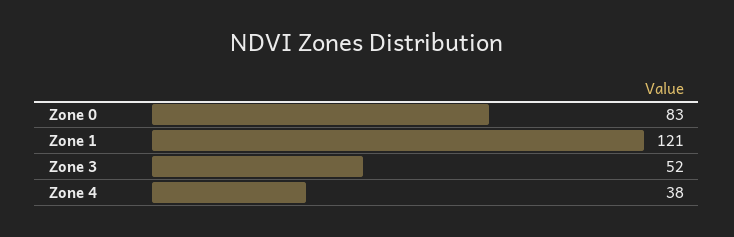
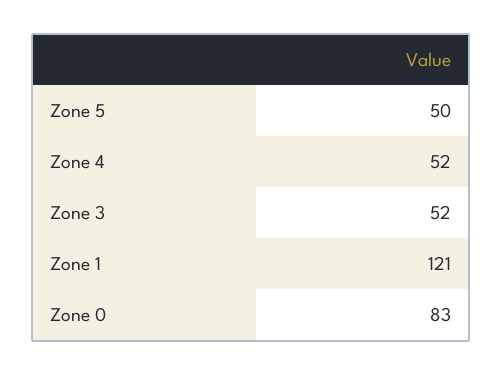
  {
    "Zone 0": 83,
    "Zone 1": 121,
    "Zone 3": 52,
-   "Zone 4": 38
+   "Zone 4": 52,
+   "Zone 5": 50
  }

